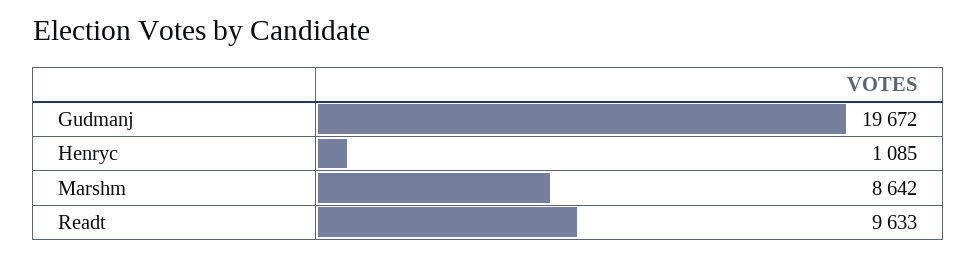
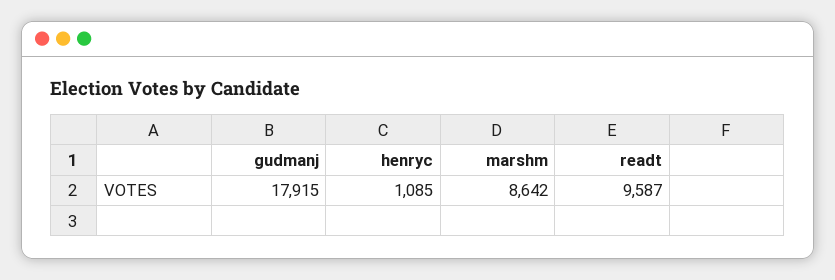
  {
-   "Gudmanj": 19672,
+   "Gudmanj": 17915,
    "Henryc": 1085,
    "Marshm": 8642,
-   "Readt": 9633
+   "Readt": 9587
  }

